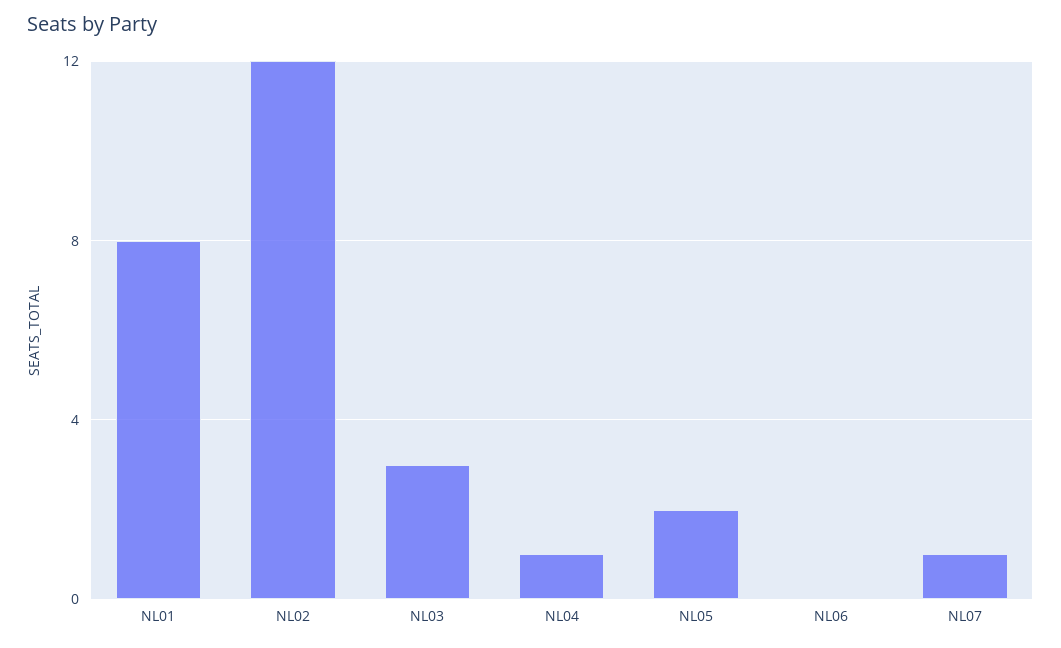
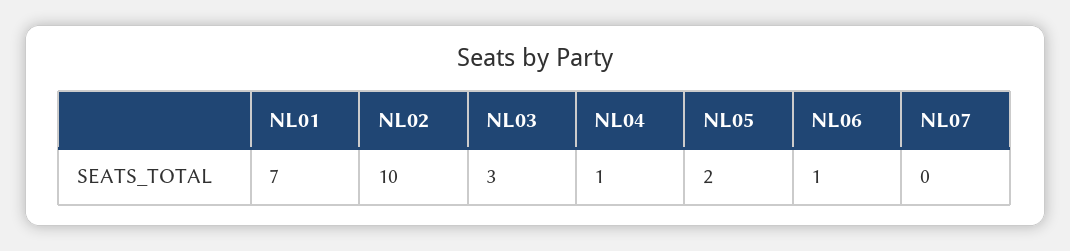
  {
-   "NL01": 8,
+   "NL01": 7,
-   "NL02": 12,
+   "NL02": 10,
    "NL03": 3,
    "NL04": 1,
    "NL05": 2,
-   "NL06": 0,
+   "NL06": 1,
-   "NL07": 1
+   "NL07": 0
  }

